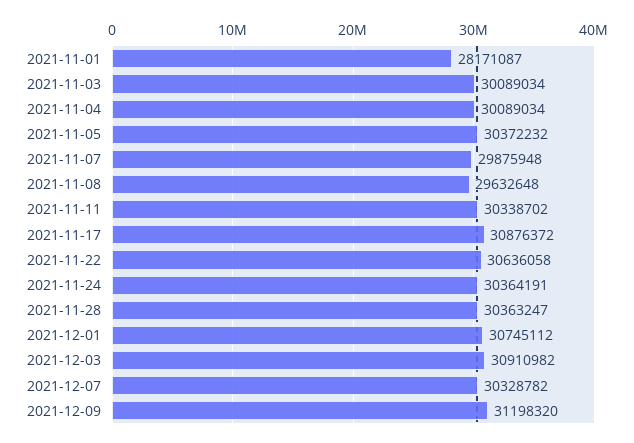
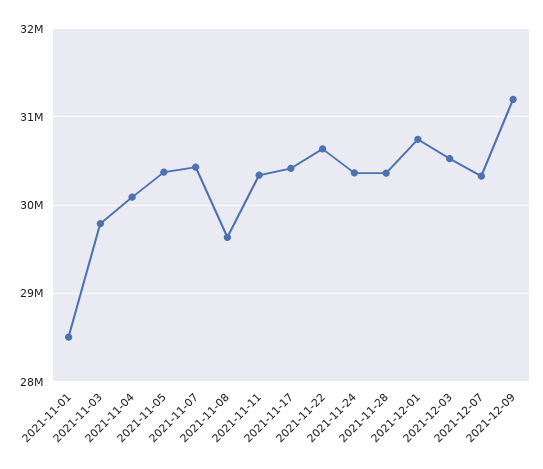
  {
-   "2021-11-01": 28171087,
+   "2021-11-01": 28500000,
-   "2021-11-03": 30089034,
+   "2021-11-03": 29800000,
    "2021-11-04": 30089034,
    "2021-11-05": 30372232,
-   "2021-11-07": 29875948,
+   "2021-11-07": 30400000,
    "2021-11-08": 29632648,
    "2021-11-11": 30338702,
-   "2021-11-17": 30876372,
+   "2021-11-17": 30400000,
    "2021-11-22": 30636058,
    "2021-11-24": 30364191,
    "2021-11-28": 30363247,
    "2021-12-01": 30745112,
-   "2021-12-03": 30910982,
+   "2021-12-03": 30500000,
    "2021-12-07": 30328782,
    "2021-12-09": 31198320
  }

